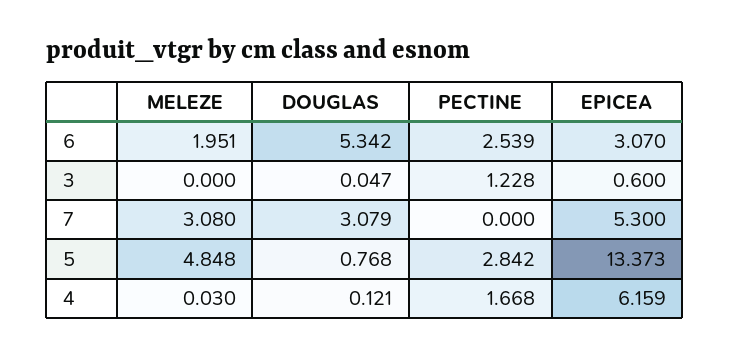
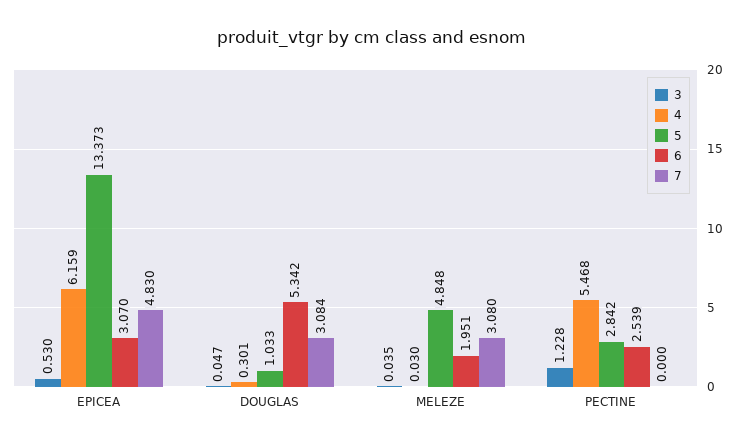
  {
    "6": {
      "MELEZE": 1.951,
      "DOUGLAS": 5.342,
      "PECTINE": 2.539,
      "EPICEA": 3.07
    },
    "3": {
-     "MELEZE": 0,
+     "MELEZE": 0.035,
      "DOUGLAS": 0.047,
      "PECTINE": 1.228,
-     "EPICEA": 0.6
+     "EPICEA": 0.53
    },
    "7": {
      "MELEZE": 3.08,
-     "DOUGLAS": 3.079,
+     "DOUGLAS": 3.084,
      "PECTINE": 0,
-     "EPICEA": 5.3
+     "EPICEA": 4.83
    },
    "5": {
      "MELEZE": 4.848,
-     "DOUGLAS": 0.768,
+     "DOUGLAS": 1.033,
      "PECTINE": 2.842,
      "EPICEA": 13.373
    },
    "4": {
      "MELEZE": 0.03,
-     "DOUGLAS": 0.121,
+     "DOUGLAS": 0.301,
-     "PECTINE": 1.668,
+     "PECTINE": 5.468,
      "EPICEA": 6.159
    }
  }

